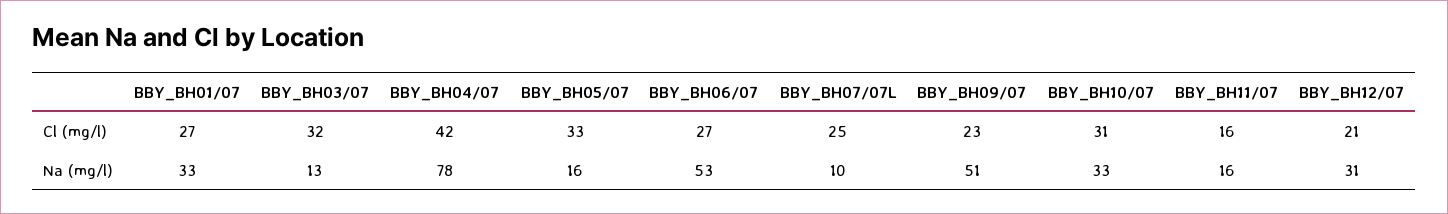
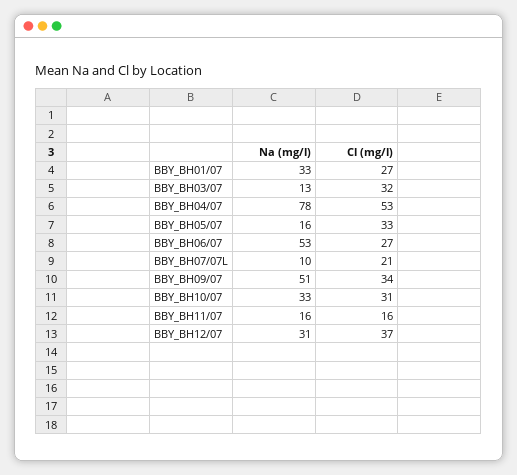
  {
    "BBY_BH01/07": {
      "Cl (mg/l)": 27,
      "Na (mg/l)": 33
    },
    "BBY_BH03/07": {
      "Cl (mg/l)": 32,
      "Na (mg/l)": 13
    },
    "BBY_BH04/07": {
-     "Cl (mg/l)": 42,
+     "Cl (mg/l)": 53,
      "Na (mg/l)": 78
    },
    "BBY_BH05/07": {
      "Cl (mg/l)": 33,
      "Na (mg/l)": 16
    },
    "BBY_BH06/07": {
      "Cl (mg/l)": 27,
      "Na (mg/l)": 53
    },
    "BBY_BH07/07L": {
-     "Cl (mg/l)": 25,
+     "Cl (mg/l)": 21,
      "Na (mg/l)": 10
    },
    "BBY_BH09/07": {
-     "Cl (mg/l)": 23,
+     "Cl (mg/l)": 34,
      "Na (mg/l)": 51
    },
    "BBY_BH10/07": {
      "Cl (mg/l)": 31,
      "Na (mg/l)": 33
    },
    "BBY_BH11/07": {
      "Cl (mg/l)": 16,
      "Na (mg/l)": 16
    },
    "BBY_BH12/07": {
-     "Cl (mg/l)": 21,
+     "Cl (mg/l)": 37,
      "Na (mg/l)": 31
    }
  }

